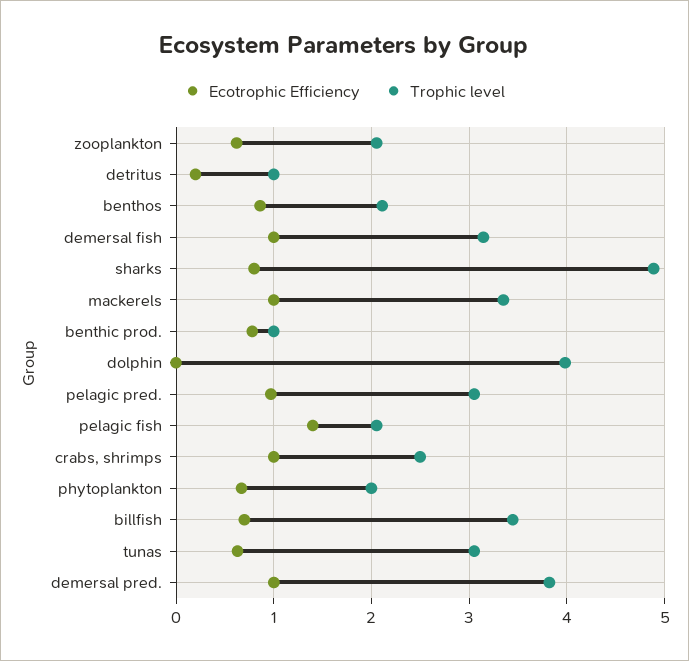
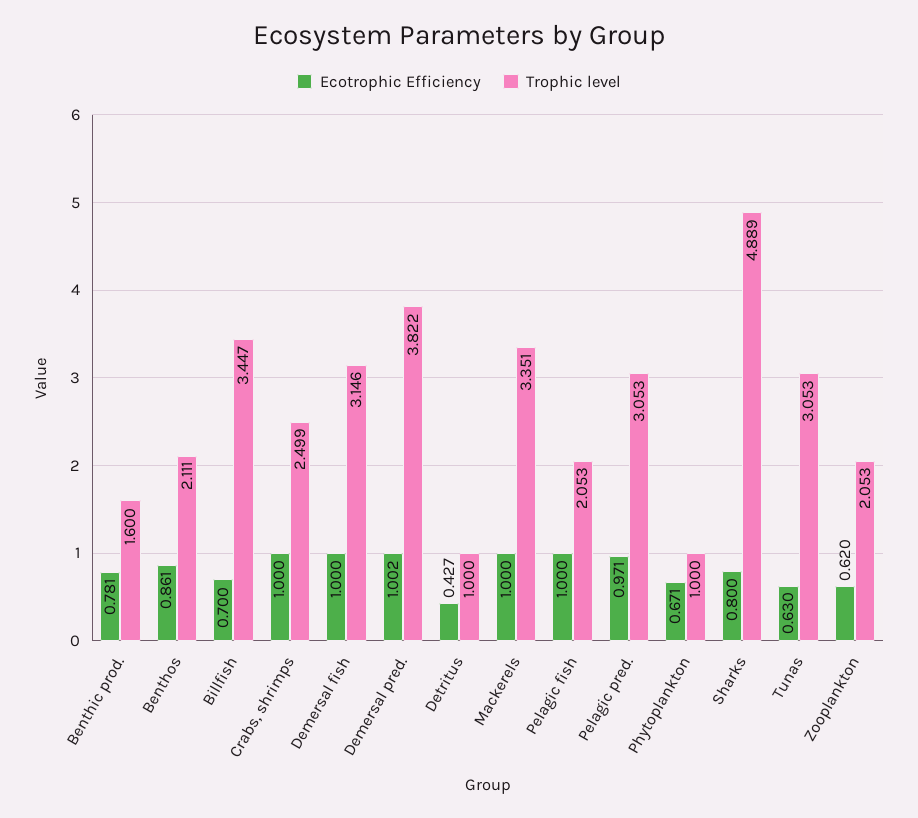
  {
    "Ecotrophic Efficiency": {
      "zooplankton": 0.62,
-     "detritus": 0.2,
+     "detritus": 0.427,
      "benthos": 0.861,
      "demersal fish": 1,
      "sharks": 0.8,
      "mackerels": 1,
      "benthic prod.": 0.781,
-     "dolphin": 0,
      "pelagic pred.": 0.971,
-     "pelagic fish": 1.4,
+     "pelagic fish": 1,
      "crabs, shrimps": 1,
      "phytoplankton": 0.671,
      "billfish": 0.7,
      "tunas": 0.63,
      "demersal pred.": 1.002
    },
    "Trophic level": {
      "zooplankton": 2.053,
      "detritus": 1,
      "benthos": 2.111,
      "demersal fish": 3.146,
      "sharks": 4.889,
      "mackerels": 3.351,
-     "benthic prod.": 1,
+     "benthic prod.": 1.6,
-     "dolphin": 4,
      "pelagic pred.": 3.053,
      "pelagic fish": 2.053,
      "crabs, shrimps": 2.499,
-     "phytoplankton": 2,
+     "phytoplankton": 1,
      "billfish": 3.447,
      "tunas": 3.053,
      "demersal pred.": 3.822
    }
  }

